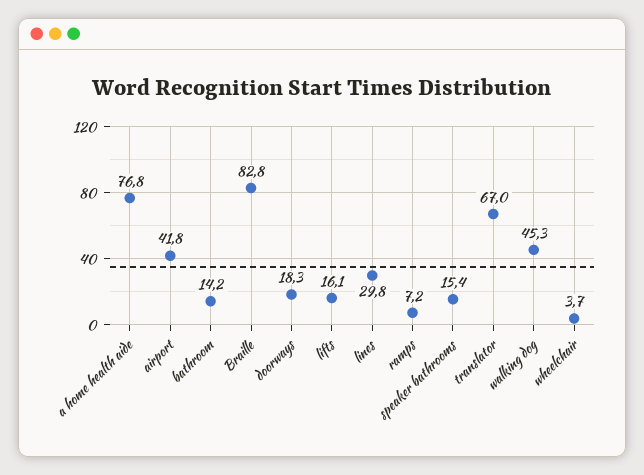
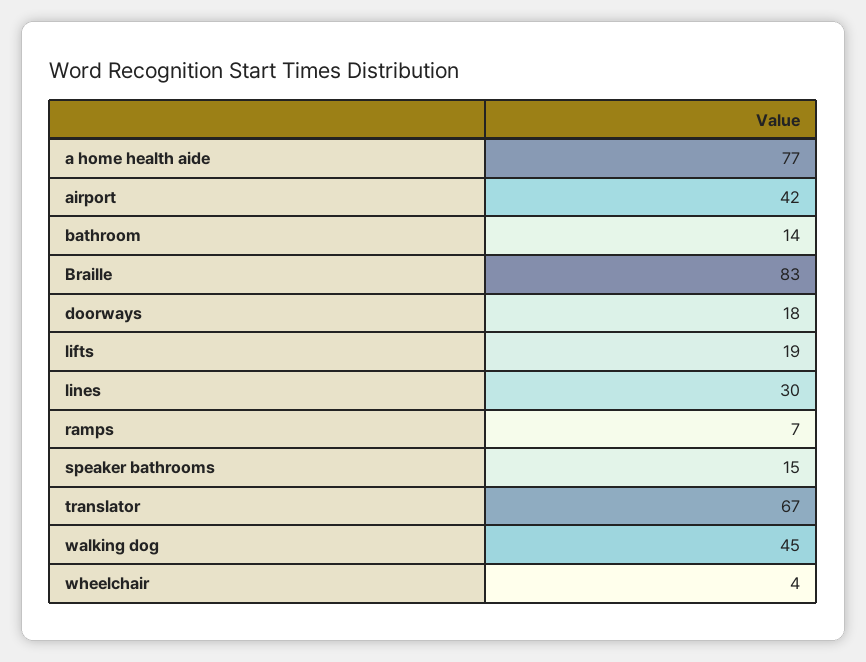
  {
    "a home health aide": 76.8,
    "airport": 41.8,
    "bathroom": 14.2,
    "Braille": 82.8,
    "doorways": 18.3,
-   "lifts": 16.1,
+   "lifts": 19,
    "lines": 29.8,
    "ramps": 7.2,
    "speaker bathrooms": 15.4,
    "translator": 67,
    "walking dog": 45.3,
    "wheelchair": 3.7
  }

